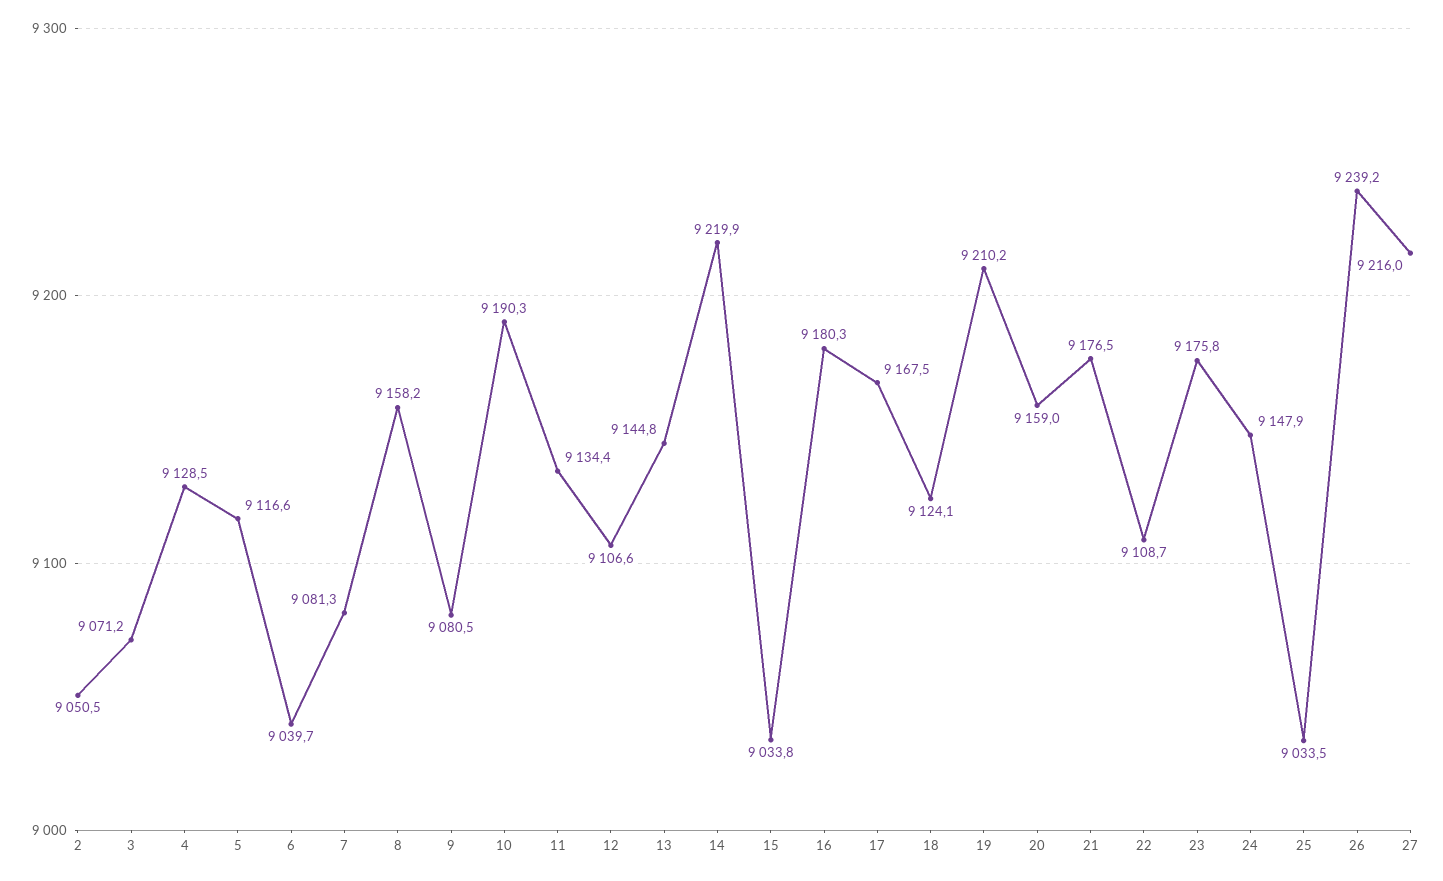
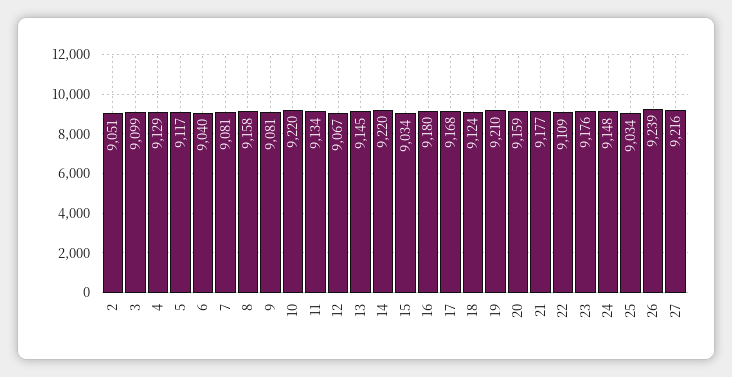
  {
    "2": 9050.5,
-   "3": 9071.2,
+   "3": 9099,
    "4": 9128.5,
    "5": 9116.6,
    "6": 9039.7,
    "7": 9081.3,
    "8": 9158.2,
    "9": 9080.5,
-   "10": 9190.3,
+   "10": 9220,
    "11": 9134.4,
-   "12": 9106.6,
+   "12": 9067,
    "13": 9144.8,
    "14": 9219.9,
    "15": 9033.8,
    "16": 9180.3,
    "17": 9167.5,
    "18": 9124.1,
    "19": 9210.2,
    "20": 9159,
    "21": 9176.5,
    "22": 9108.7,
    "23": 9175.8,
    "24": 9147.9,
    "25": 9033.5,
    "26": 9239.2,
    "27": 9216
  }

